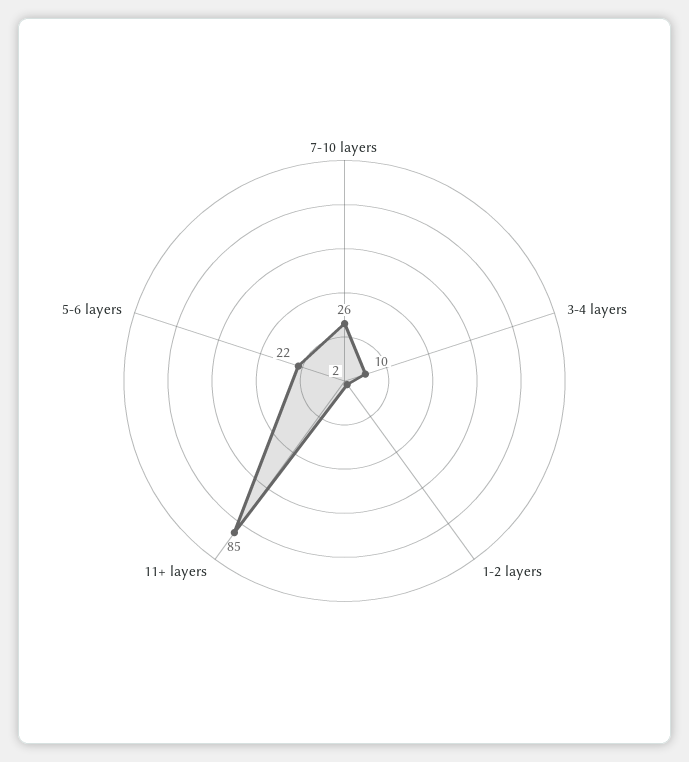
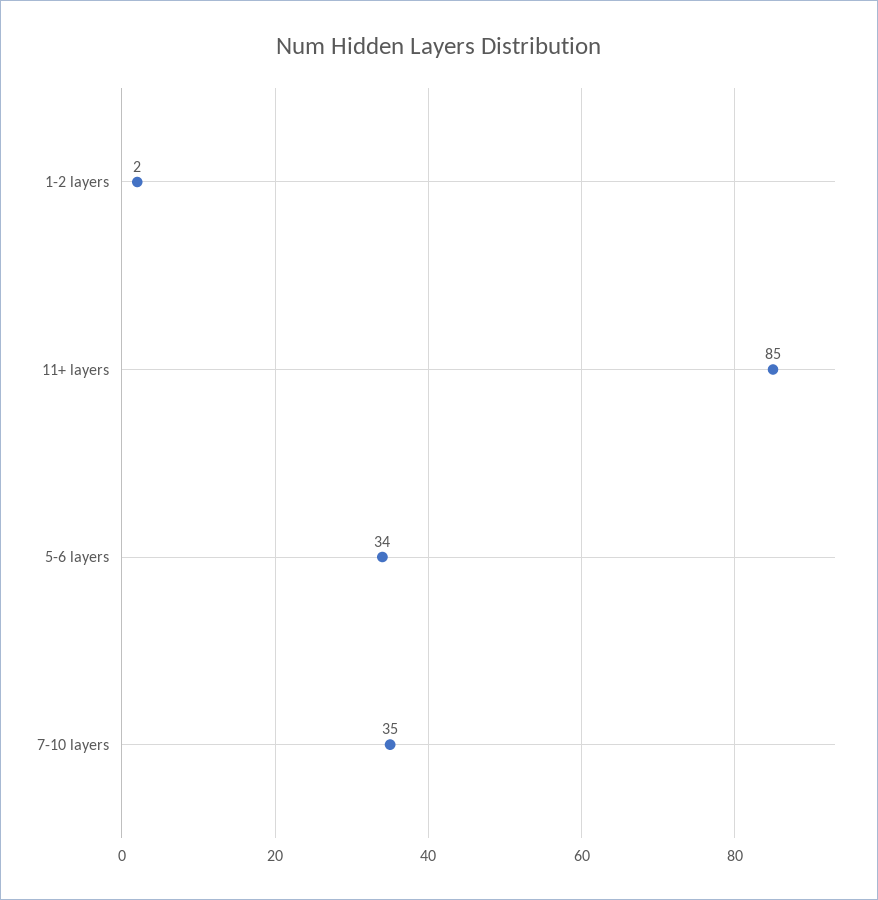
  {
-   "7-10 layers": 26,
+   "7-10 layers": 35,
-   "3-4 layers": 10,
    "1-2 layers": 2,
    "11+ layers": 85,
-   "5-6 layers": 22
+   "5-6 layers": 34
  }

